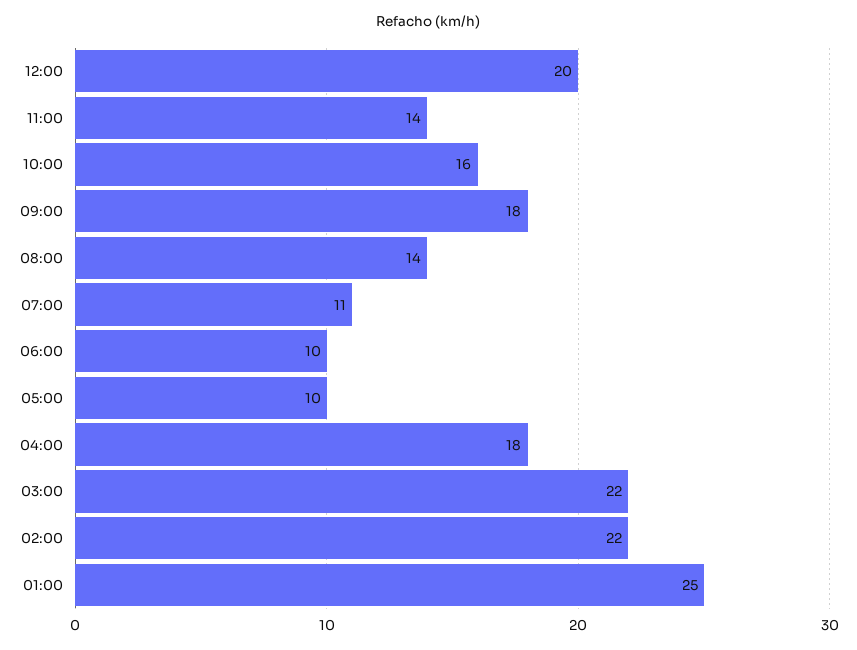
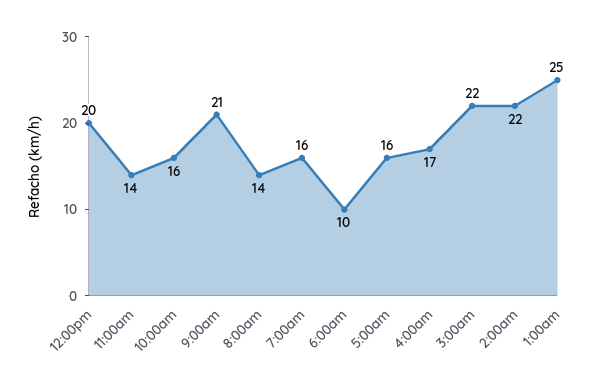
  {
    "12:00": 20,
    "11:00": 14,
    "10:00": 16,
-   "09:00": 18,
+   "09:00": 21,
    "08:00": 14,
-   "07:00": 11,
+   "07:00": 16,
    "06:00": 10,
-   "05:00": 10,
+   "05:00": 16,
-   "04:00": 18,
+   "04:00": 17,
    "03:00": 22,
    "02:00": 22,
    "01:00": 25
  }

